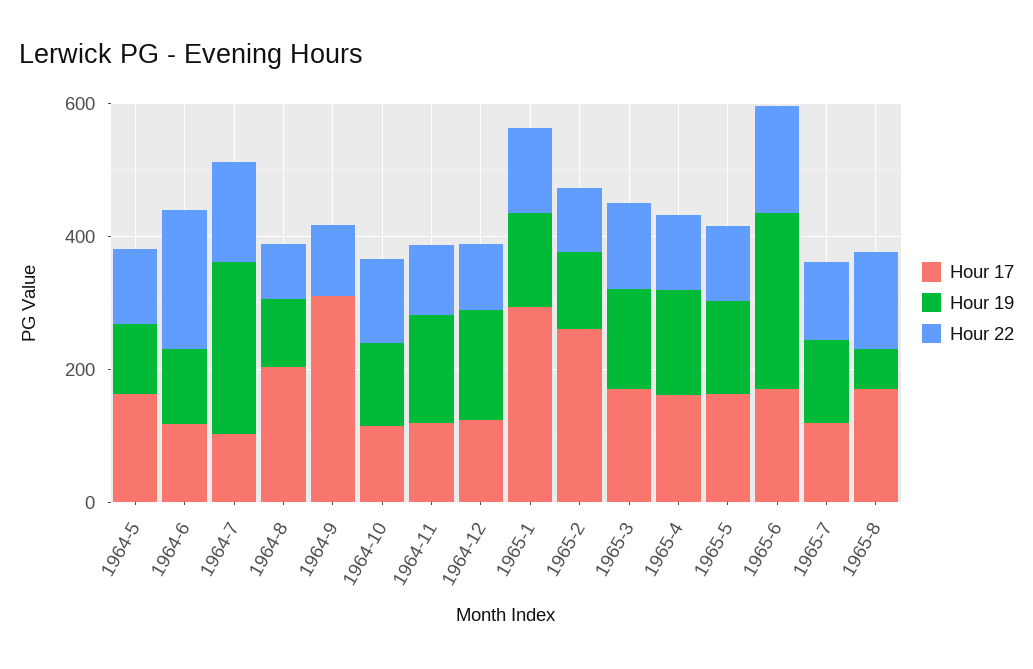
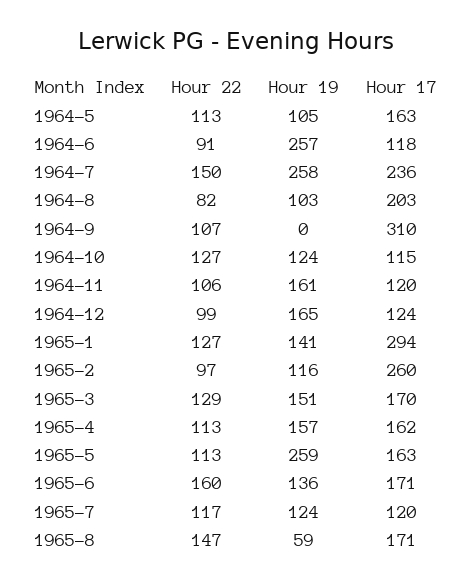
  {
    "Hour 17": {
      "1964-5": 163,
      "1964-6": 118,
-     "1964-7": 100,
+     "1964-7": 236,
      "1964-8": 203,
      "1964-9": 310,
      "1964-10": 115,
      "1964-11": 120,
      "1964-12": 124,
      "1965-1": 294,
      "1965-2": 260,
      "1965-3": 170,
      "1965-4": 162,
      "1965-5": 163,
      "1965-6": 171,
      "1965-7": 120,
      "1965-8": 171
    },
    "Hour 19": {
      "1964-5": 105,
-     "1964-6": 100,
+     "1964-6": 257,
      "1964-7": 258,
      "1964-8": 103,
      "1964-9": 0,
      "1964-10": 124,
      "1964-11": 161,
      "1964-12": 165,
      "1965-1": 141,
      "1965-2": 116,
      "1965-3": 151,
      "1965-4": 157,
-     "1965-5": 150,
+     "1965-5": 259,
-     "1965-6": 250,
+     "1965-6": 136,
      "1965-7": 124,
      "1965-8": 59
    },
    "Hour 22": {
      "1964-5": 113,
-     "1964-6": 200,
+     "1964-6": 91,
      "1964-7": 150,
      "1964-8": 82,
      "1964-9": 107,
      "1964-10": 127,
      "1964-11": 106,
      "1964-12": 99,
      "1965-1": 127,
      "1965-2": 97,
      "1965-3": 129,
      "1965-4": 113,
      "1965-5": 113,
      "1965-6": 160,
      "1965-7": 117,
      "1965-8": 147
    }
  }

